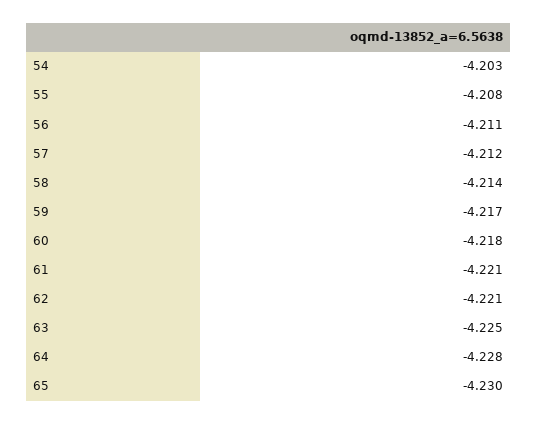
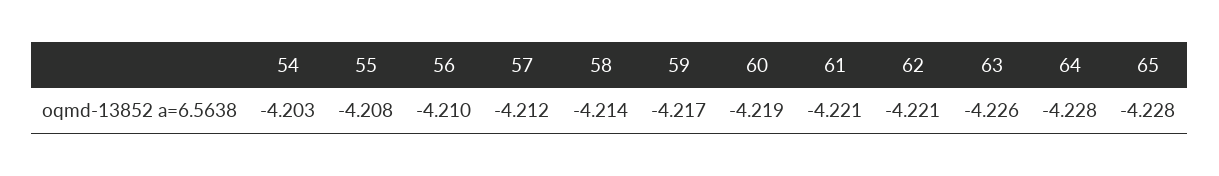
  {
    "54": -4.203,
    "55": -4.208,
-   "56": -4.211,
+   "56": -4.21,
    "57": -4.212,
    "58": -4.214,
    "59": -4.217,
-   "60": -4.218,
+   "60": -4.219,
    "61": -4.221,
    "62": -4.221,
-   "63": -4.225,
+   "63": -4.226,
    "64": -4.228,
-   "65": -4.23
+   "65": -4.228
  }

